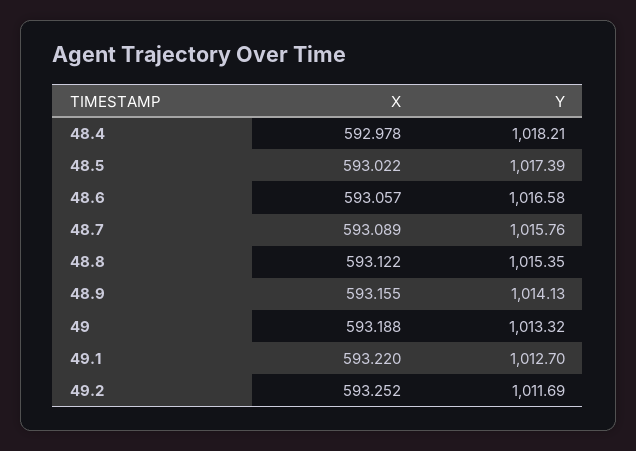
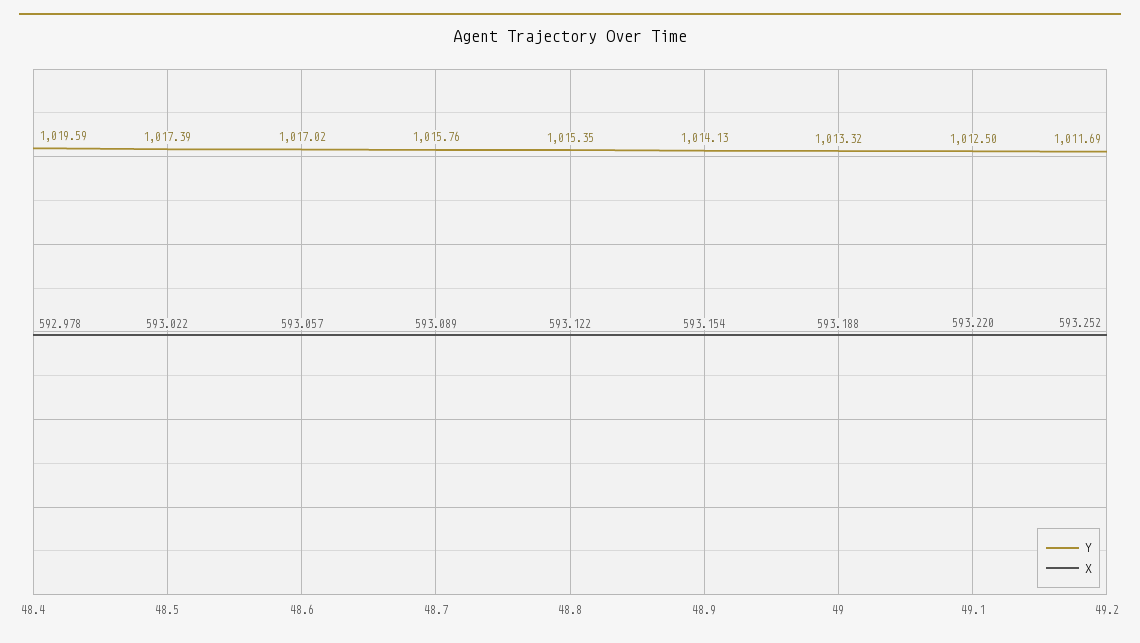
  {
    "X": {
      "48.4": 592.978,
      "48.5": 593.022,
      "48.6": 593.057,
      "48.7": 593.089,
      "48.8": 593.122,
-     "48.9": 593.155,
+     "48.9": 593.154,
      "49": 593.188,
      "49.1": 593.22,
      "49.2": 593.252
    },
    "Y": {
-     "48.4": 1018.21,
+     "48.4": 1019.59,
      "48.5": 1017.39,
-     "48.6": 1016.58,
+     "48.6": 1017.02,
      "48.7": 1015.76,
      "48.8": 1015.35,
      "48.9": 1014.13,
      "49": 1013.32,
-     "49.1": 1012.7,
+     "49.1": 1012.5,
      "49.2": 1011.69
    }
  }

